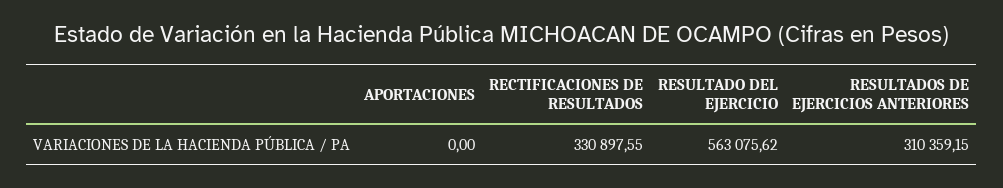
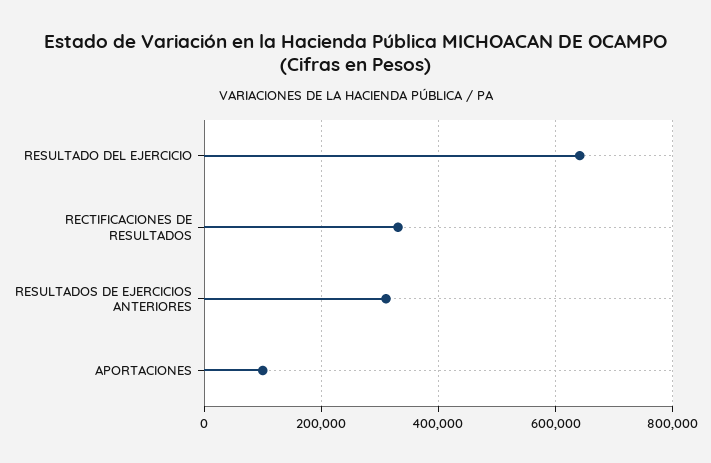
  {
-   "APORTACIONES": 0,
+   "APORTACIONES": 100000,
    "RECTIFICACIONES DE RESULTADOS": 330897.55,
-   "RESULTADO DEL EJERCICIO": 563075.62,
+   "RESULTADO DEL EJERCICIO": 640000,
    "RESULTADOS DE EJERCICIOS ANTERIORES": 310359.15
  }

